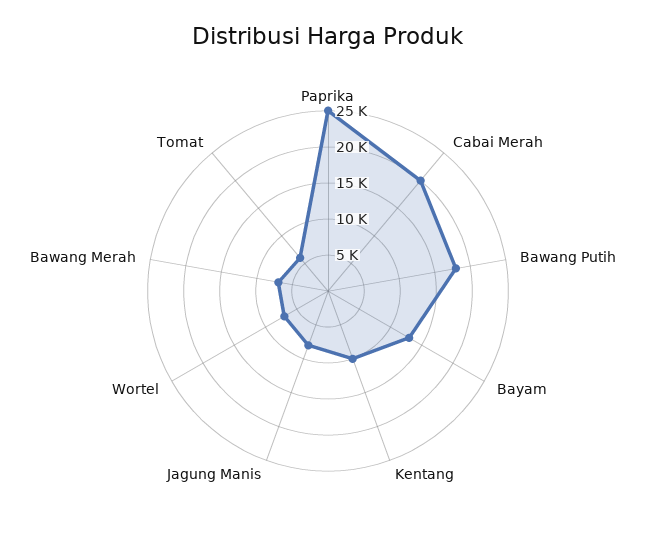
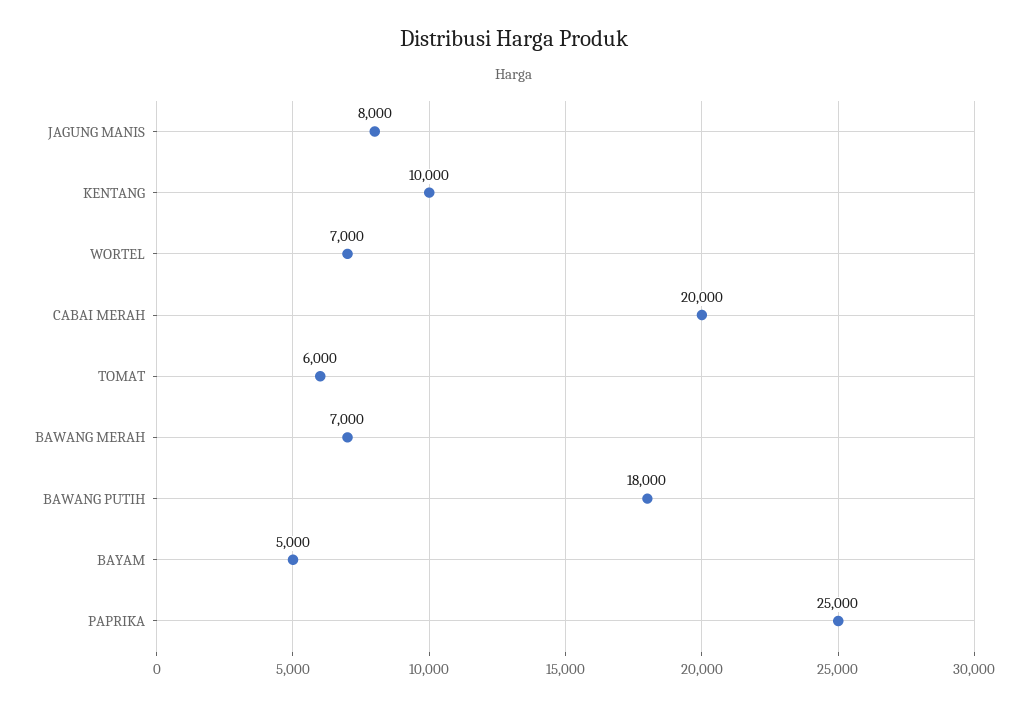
  {
    "Paprika": 25000,
    "Cabai Merah": 20000,
    "Bawang Putih": 18000,
-   "Bayam": 12500,
+   "Bayam": 5000,
    "Kentang": 10000,
    "Jagung Manis": 8000,
    "Wortel": 7000,
    "Bawang Merah": 7000,
    "Tomat": 6000
  }

